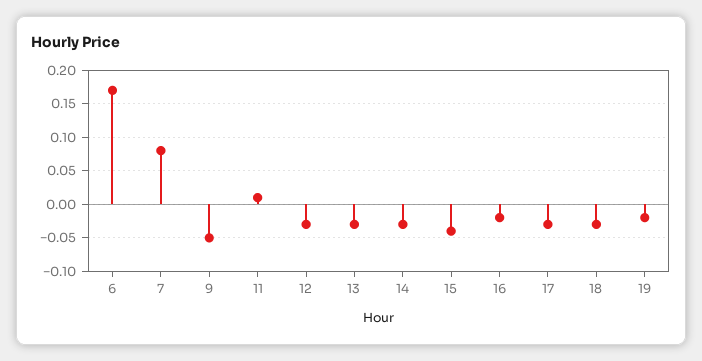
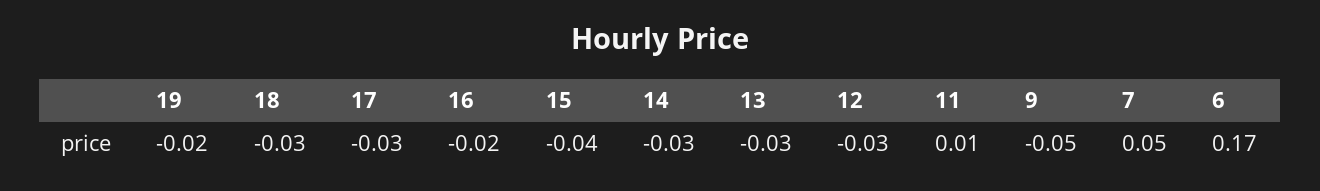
  {
    "6": 0.17,
-   "7": 0.08,
+   "7": 0.05,
    "9": -0.05,
    "11": 0.01,
    "12": -0.03,
    "13": -0.03,
    "14": -0.03,
    "15": -0.04,
    "16": -0.02,
    "17": -0.03,
    "18": -0.03,
    "19": -0.02
  }

